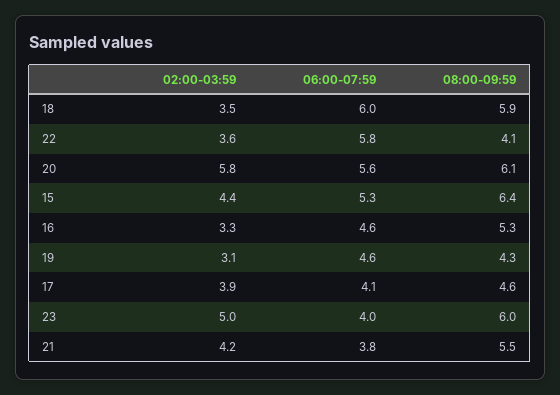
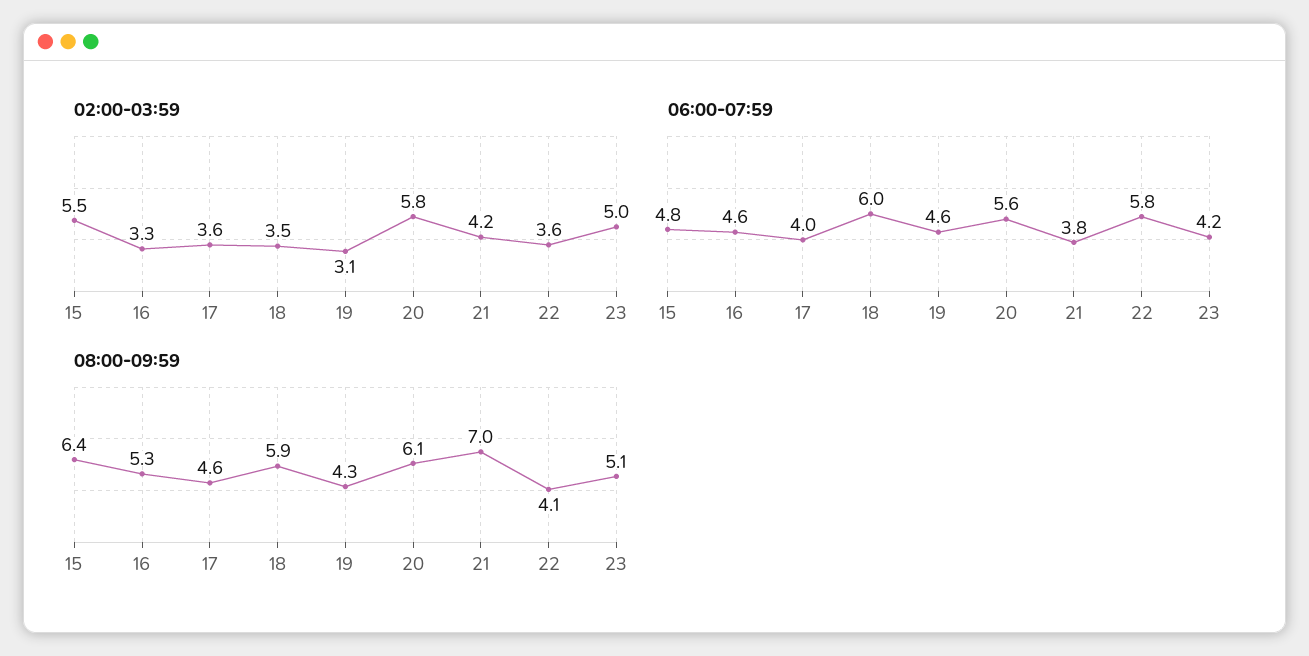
  {
    "02:00-03:59": {
      "18": 3.5,
      "22": 3.6,
      "20": 5.8,
-     "15": 4.4,
+     "15": 5.5,
      "16": 3.3,
      "19": 3.1,
-     "17": 3.9,
+     "17": 3.6,
      "23": 5,
      "21": 4.2
    },
    "06:00-07:59": {
      "18": 6,
      "22": 5.8,
      "20": 5.6,
-     "15": 5.3,
+     "15": 4.8,
      "16": 4.6,
      "19": 4.6,
-     "17": 4.1,
+     "17": 4,
-     "23": 4,
+     "23": 4.2,
      "21": 3.8
    },
    "08:00-09:59": {
      "18": 5.9,
      "22": 4.1,
      "20": 6.1,
      "15": 6.4,
      "16": 5.3,
      "19": 4.3,
      "17": 4.6,
-     "23": 6,
+     "23": 5.1,
-     "21": 5.5
+     "21": 7
    }
  }

